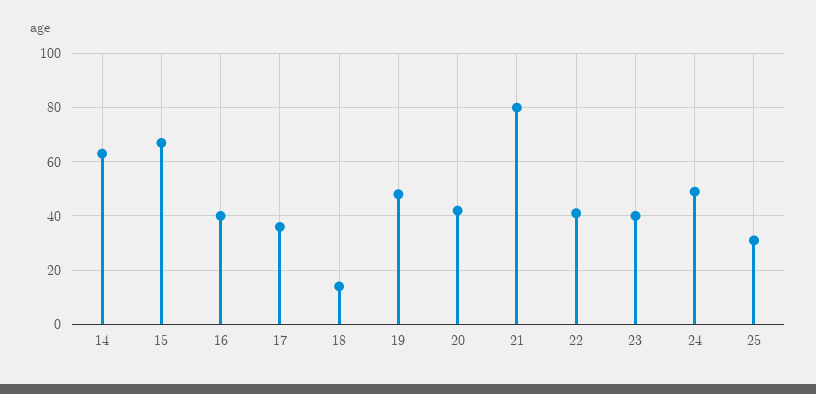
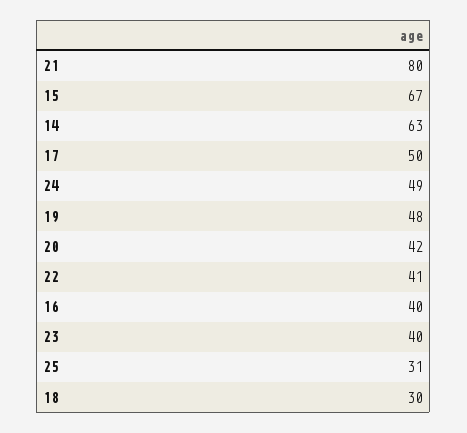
  {
    "14": 63,
    "15": 67,
    "16": 40,
-   "17": 35,
+   "17": 50,
-   "18": 15,
+   "18": 30,
    "19": 48,
    "20": 42,
    "21": 80,
    "22": 41,
    "23": 40,
    "24": 49,
    "25": 31
  }

